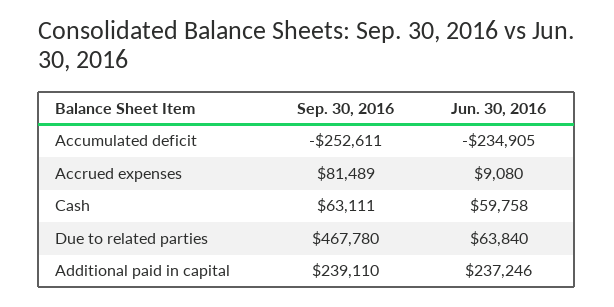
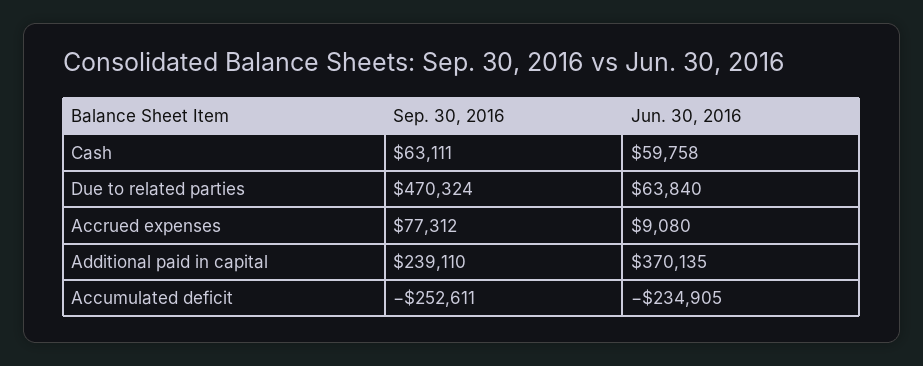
  {
    "Sep. 30, 2016": {
      "Accumulated deficit": -252611,
-     "Accrued expenses": 81489,
+     "Accrued expenses": 77312,
      "Cash": 63111,
-     "Due to related parties": 467780,
+     "Due to related parties": 470324,
      "Additional paid in capital": 239110
    },
    "Jun. 30, 2016": {
      "Accumulated deficit": -234905,
      "Accrued expenses": 9080,
      "Cash": 59758,
      "Due to related parties": 63840,
-     "Additional paid in capital": 237246
+     "Additional paid in capital": 370135
    }
  }

